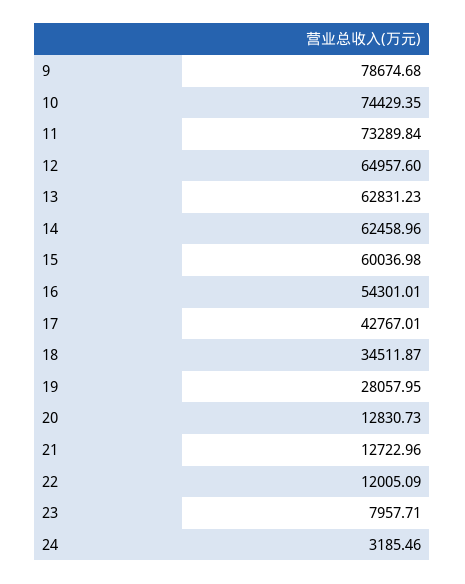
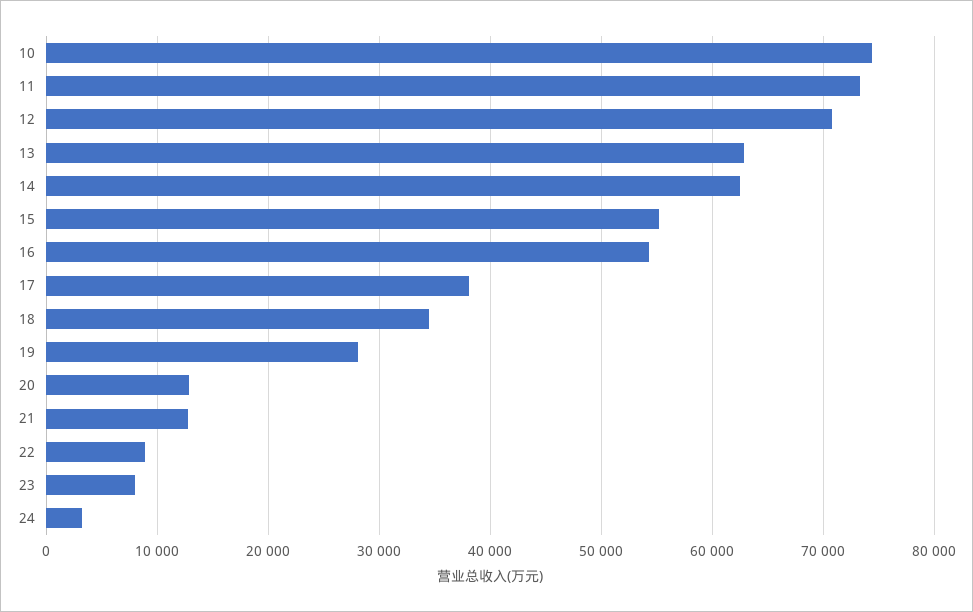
  {
-   "9": 78674.68,
    "10": 74429.35,
    "11": 73289.84,
-   "12": 64957.6,
+   "12": 71000,
    "13": 62831.23,
    "14": 62458.96,
-   "15": 60036.98,
+   "15": 55000,
    "16": 54301.01,
-   "17": 42767.01,
+   "17": 38000,
    "18": 34511.87,
    "19": 28057.95,
    "20": 12830.73,
    "21": 12722.96,
-   "22": 12005.09,
+   "22": 9000,
    "23": 7957.71,
    "24": 3185.46
  }

